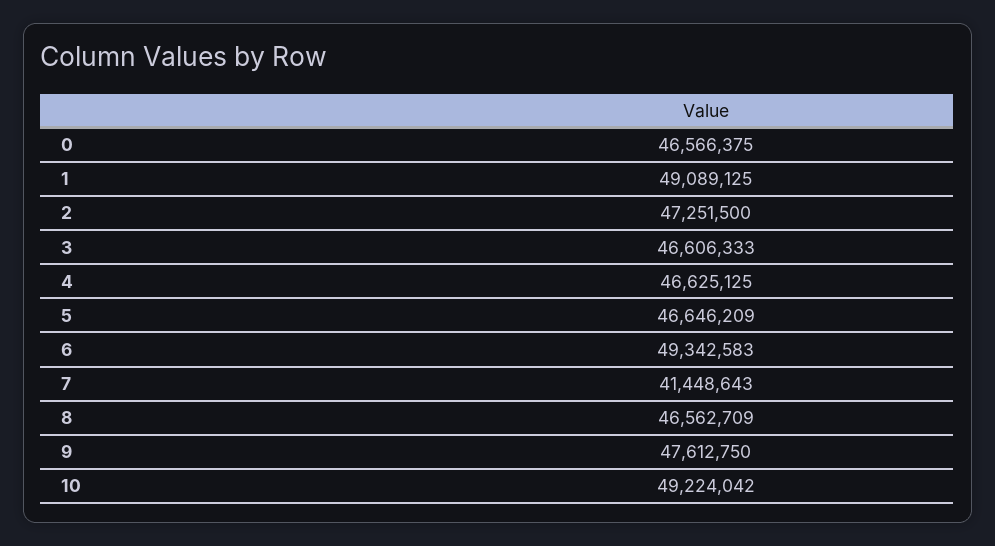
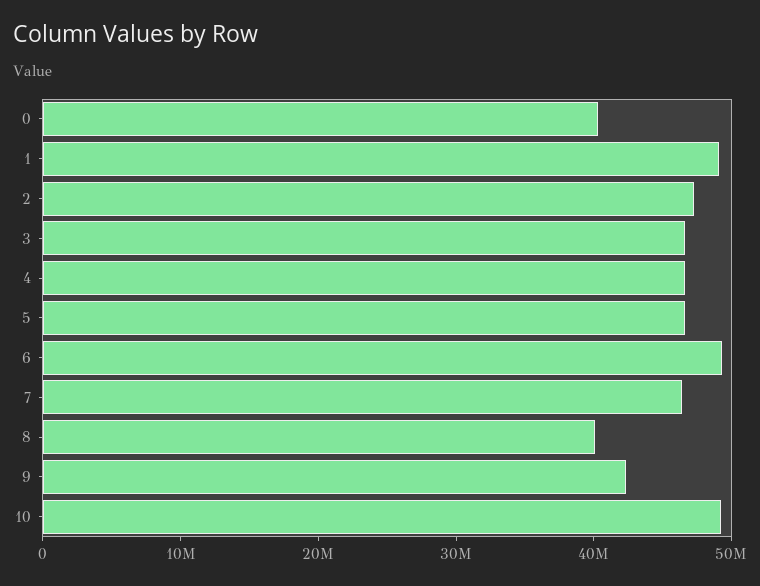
  {
-   "0": 46566375,
+   "0": 40000000,
    "1": 49089125,
    "2": 47251500,
    "3": 46606333,
    "4": 46625125,
    "5": 46646209,
    "6": 49342583,
-   "7": 41448643,
+   "7": 46000000,
-   "8": 46562709,
+   "8": 40000000,
-   "9": 47612750,
+   "9": 42000000,
    "10": 49224042
  }

